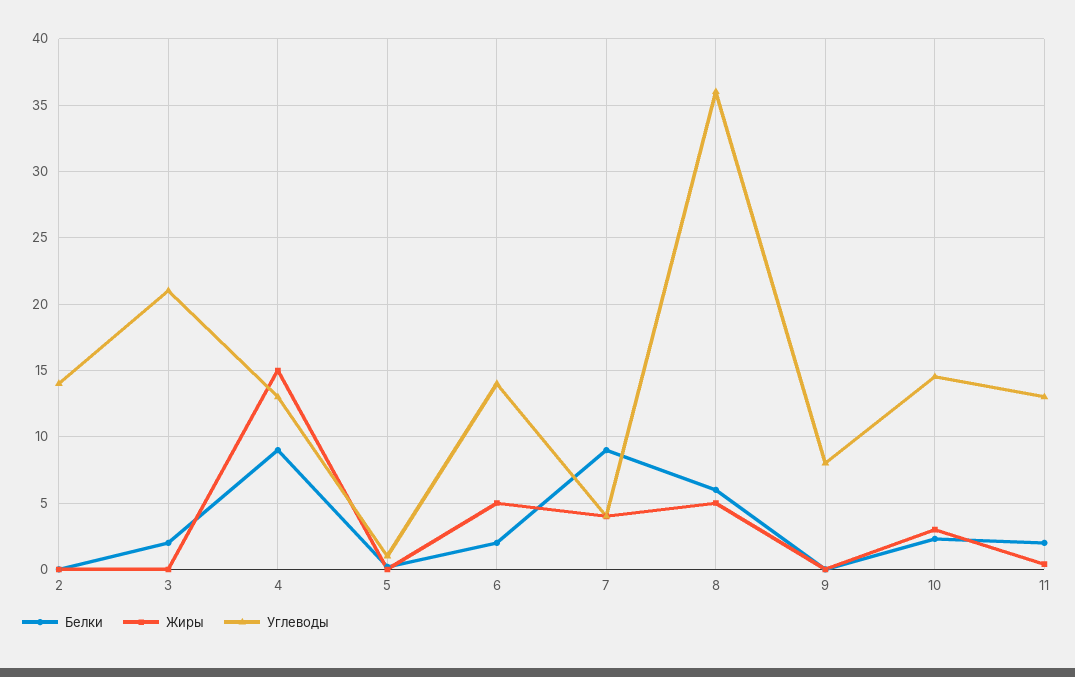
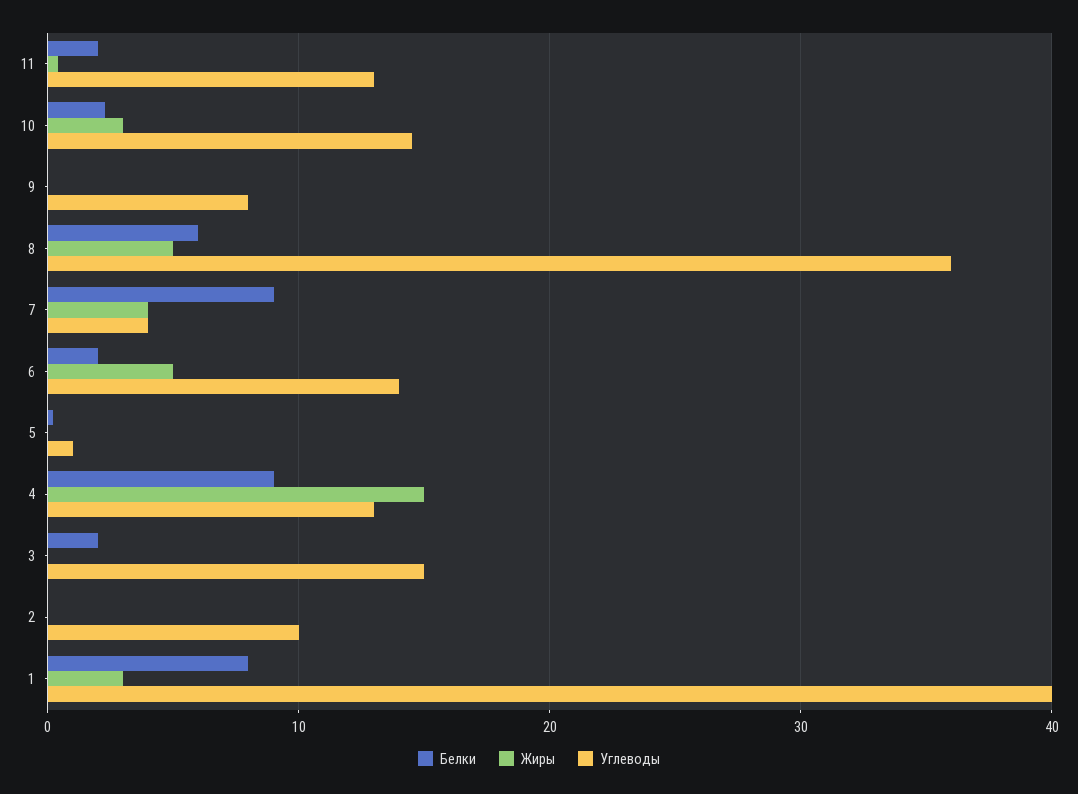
  {
    "Белки": {
      "2": 0,
      "3": 2,
      "4": 9,
      "5": 0,
      "6": 2,
      "7": 9,
      "8": 6,
      "9": 0,
      "10": 2.5,
-     "11": 2
+     "11": 2,
+     "1": 8
    },
    "Жиры": {
      "2": 0,
      "3": 0,
      "4": 15,
      "5": 0,
      "6": 5,
      "7": 4,
      "8": 5,
      "9": 0,
      "10": 3,
-     "11": 0.5
+     "11": 0.5,
+     "1": 3
    },
    "Углеводы": {
-     "2": 14,
+     "2": 10,
-     "3": 21,
+     "3": 15,
      "4": 13,
      "5": 1,
      "6": 14,
      "7": 4,
      "8": 36,
      "9": 8,
      "10": 14.5,
-     "11": 13
+     "11": 13,
+     "1": 40
    }
  }

